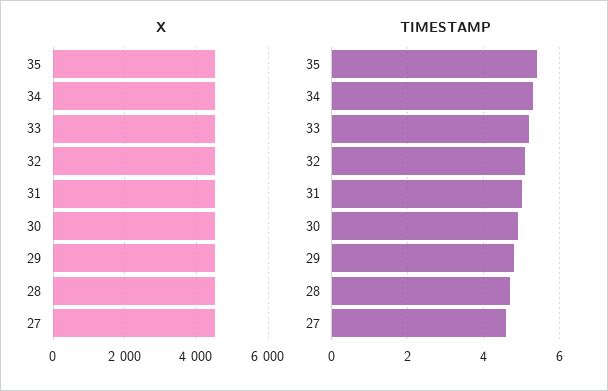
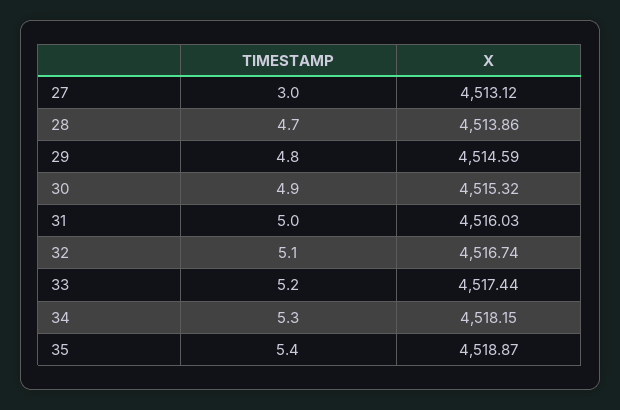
  {
    "X": {
      "35": 4518.87,
      "34": 4518.15,
      "33": 4517.44,
      "32": 4516.74,
      "31": 4516.03,
      "30": 4515.32,
      "29": 4514.59,
      "28": 4513.86,
      "27": 4513.12
    },
    "TIMESTAMP": {
      "35": 5.4,
      "34": 5.3,
      "33": 5.2,
      "32": 5.1,
      "31": 5,
      "30": 4.9,
      "29": 4.8,
      "28": 4.7,
-     "27": 4.5
+     "27": 3
    }
  }

